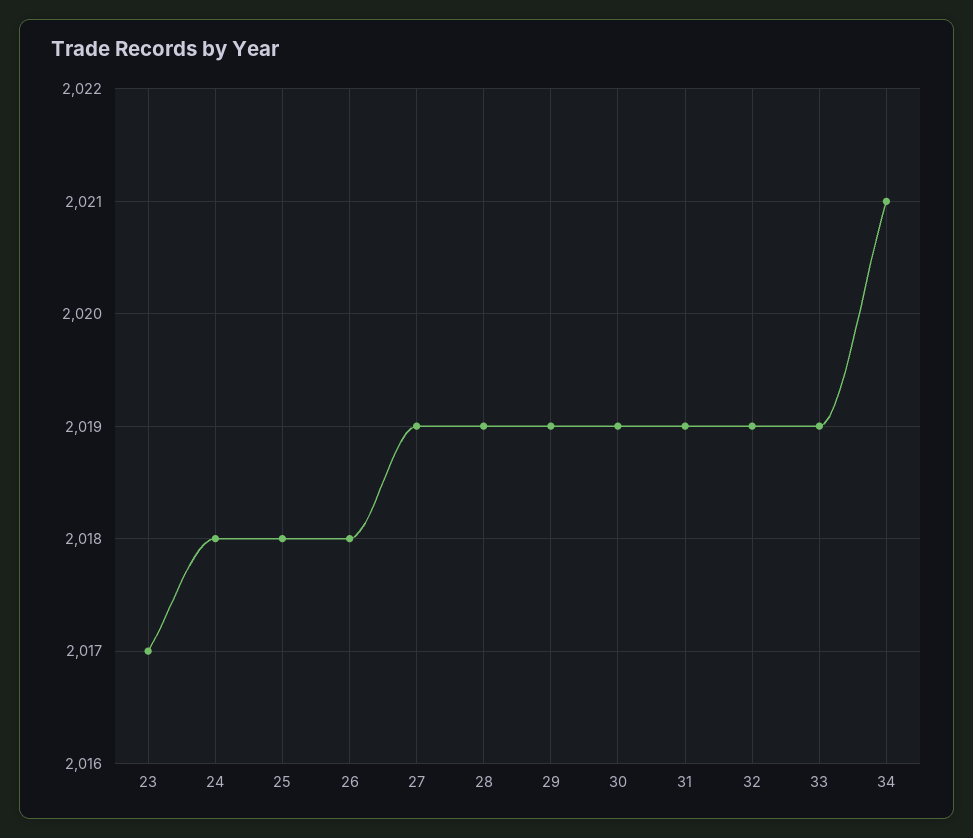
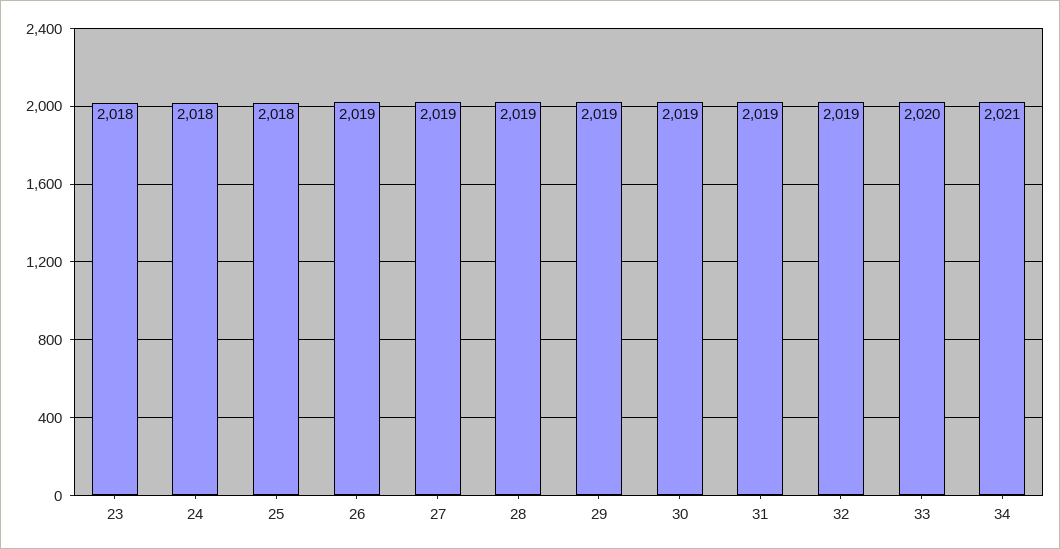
  {
-   "23": 2017,
+   "23": 2018,
    "24": 2018,
    "25": 2018,
-   "26": 2018,
+   "26": 2019,
    "27": 2019,
    "28": 2019,
    "29": 2019,
    "30": 2019,
    "31": 2019,
    "32": 2019,
-   "33": 2019,
+   "33": 2020,
    "34": 2021
  }

